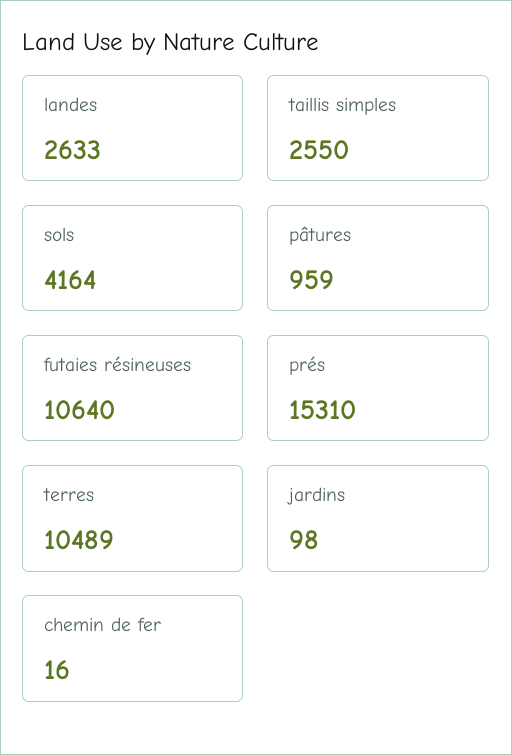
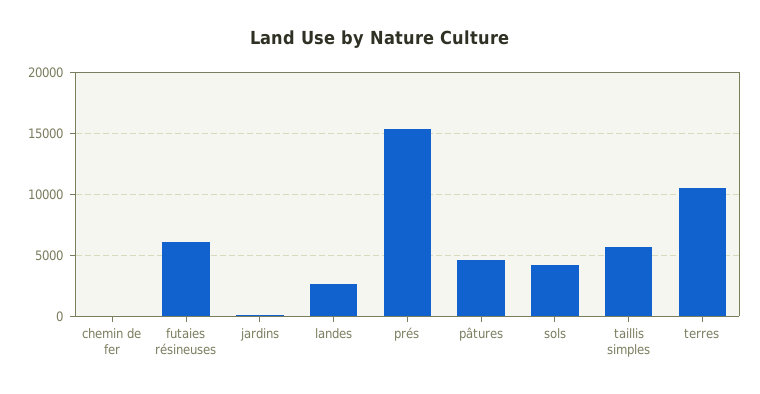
  {
    "landes": 2633,
-   "taillis simples": 2550,
+   "taillis simples": 5500,
    "sols": 4164,
-   "pâtures": 959,
+   "pâtures": 4500,
-   "futaies résineuses": 10640,
+   "futaies résineuses": 6000,
    "prés": 15310,
    "terres": 10489,
    "jardins": 98,
    "chemin de fer": 16
  }

